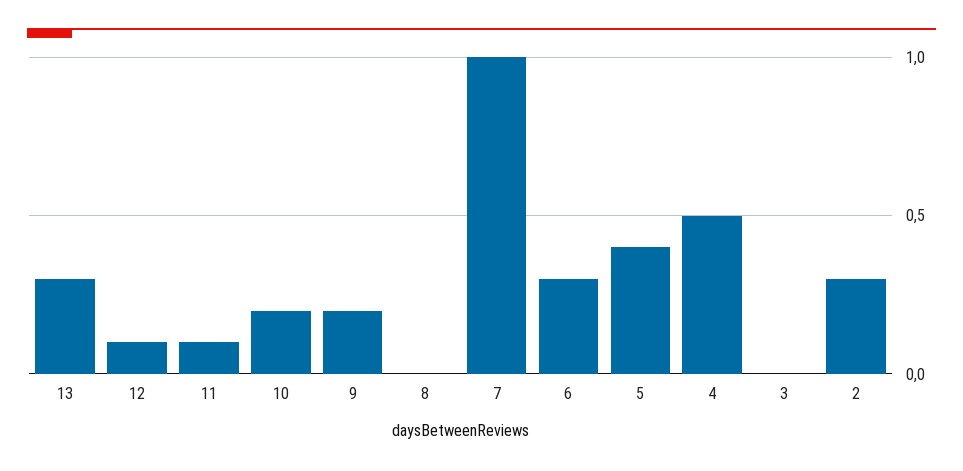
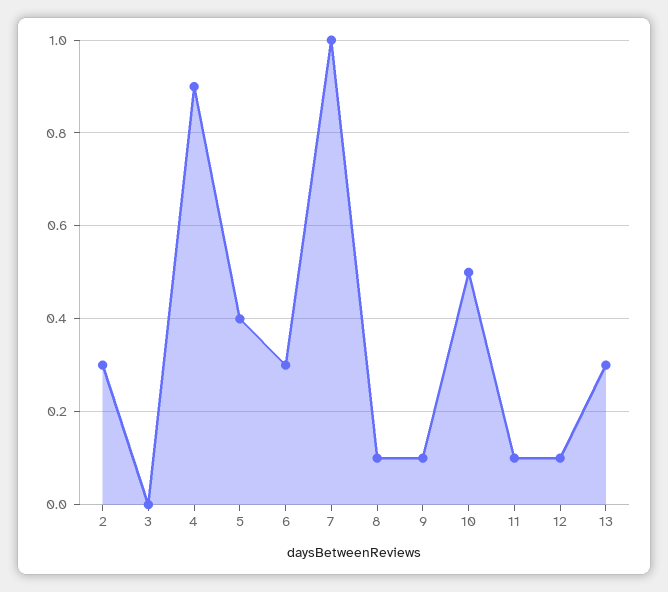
  {
    "13": 0.3,
    "12": 0.1,
    "11": 0.1,
-   "10": 0.2,
+   "10": 0.5,
-   "9": 0.2,
+   "9": 0.1,
-   "8": 0,
+   "8": 0.1,
    "7": 1,
    "6": 0.3,
    "5": 0.4,
-   "4": 0.5,
+   "4": 0.9,
    "3": 0,
    "2": 0.3
  }

